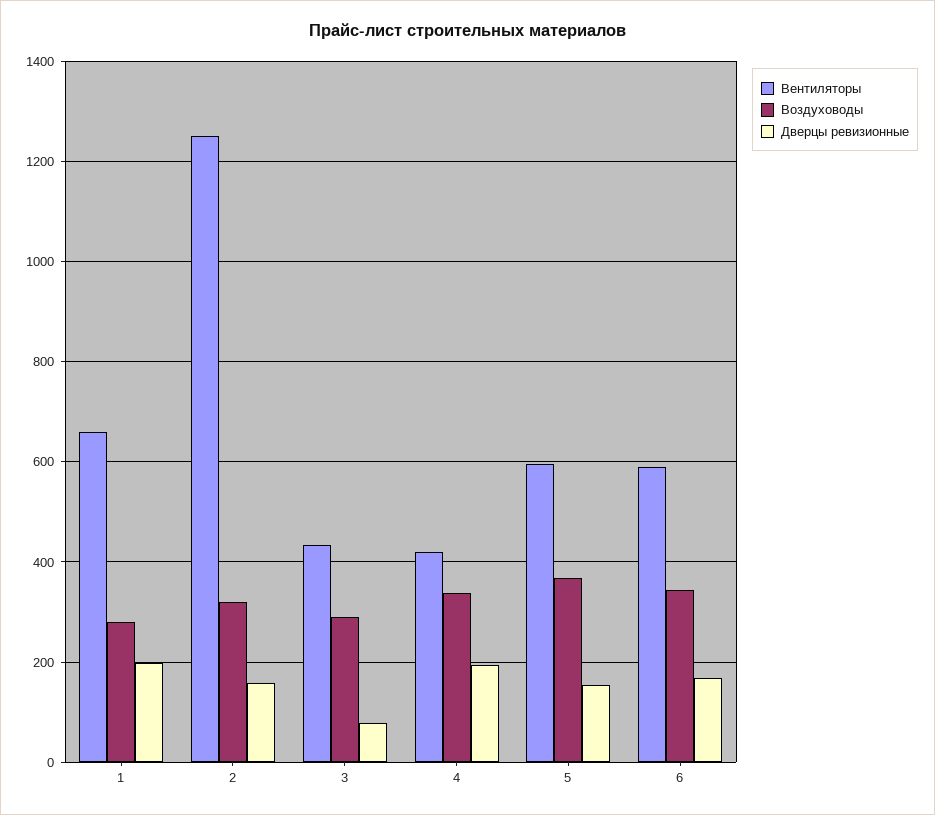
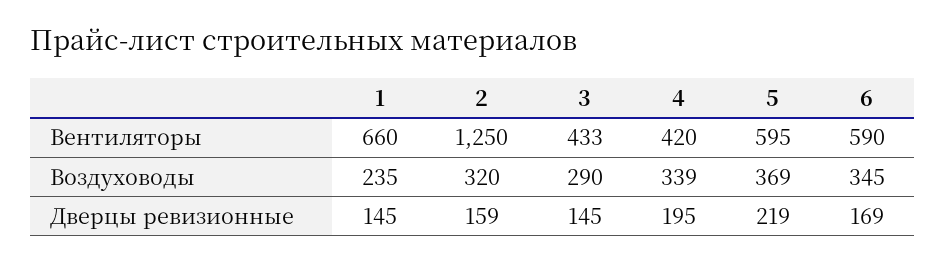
  {
    "Вентиляторы": {
      "1": 660,
      "2": 1250,
      "3": 433,
      "4": 420,
      "5": 595,
      "6": 590
    },
    "Воздуховоды": {
-     "1": 280,
+     "1": 235,
      "2": 320,
      "3": 290,
      "4": 339,
      "5": 369,
      "6": 345
    },
    "Дверцы ревизионные": {
-     "1": 200,
+     "1": 145,
      "2": 159,
-     "3": 80,
+     "3": 145,
      "4": 195,
-     "5": 160,
+     "5": 219,
      "6": 169
    }
  }

